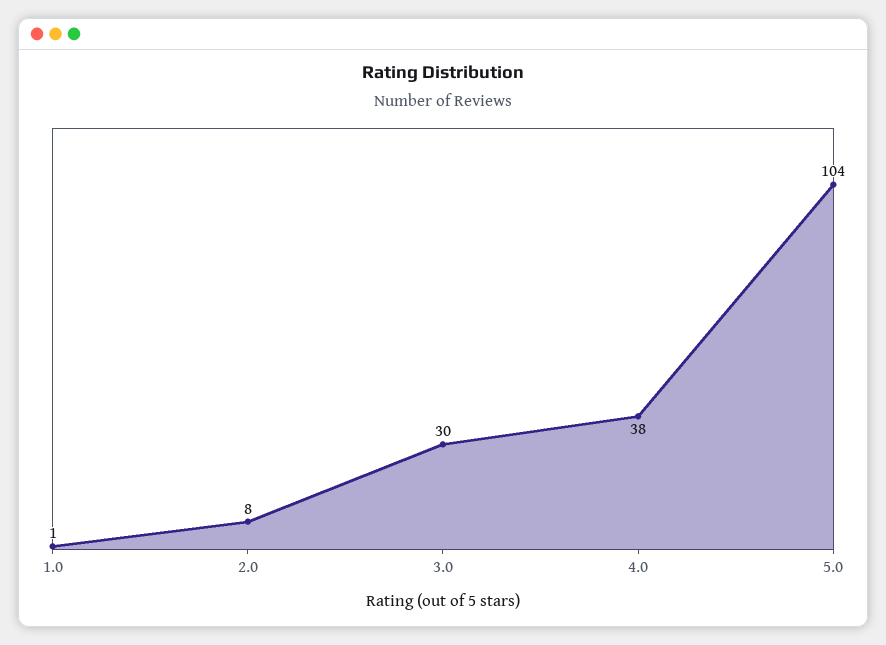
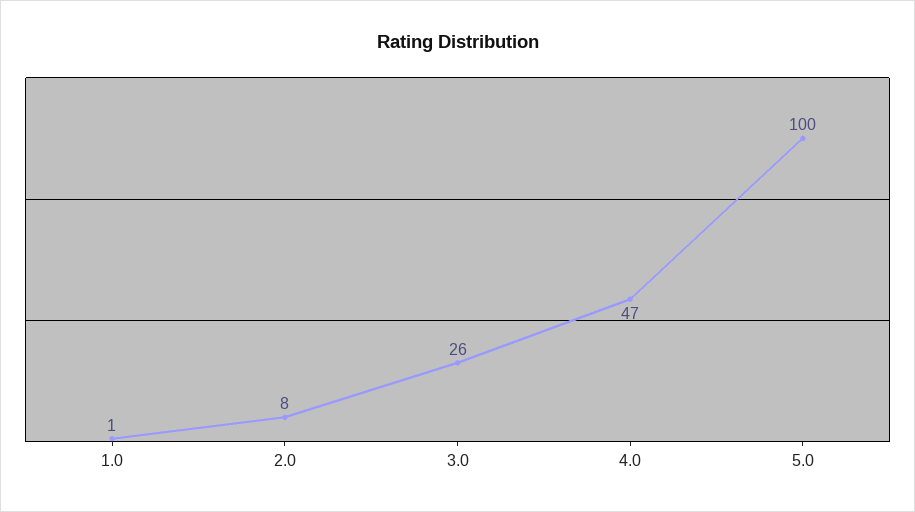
  {
    "1.0": 1,
    "2.0": 8,
-   "3.0": 30,
+   "3.0": 26,
-   "4.0": 38,
+   "4.0": 47,
-   "5.0": 104
+   "5.0": 100
  }

